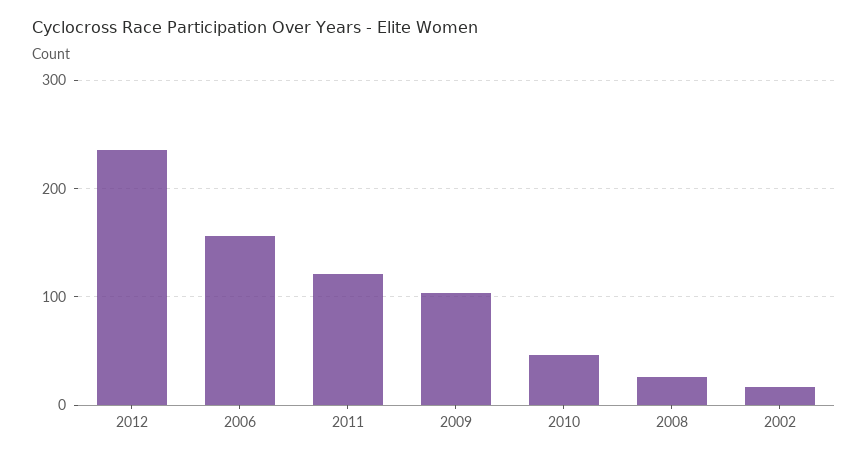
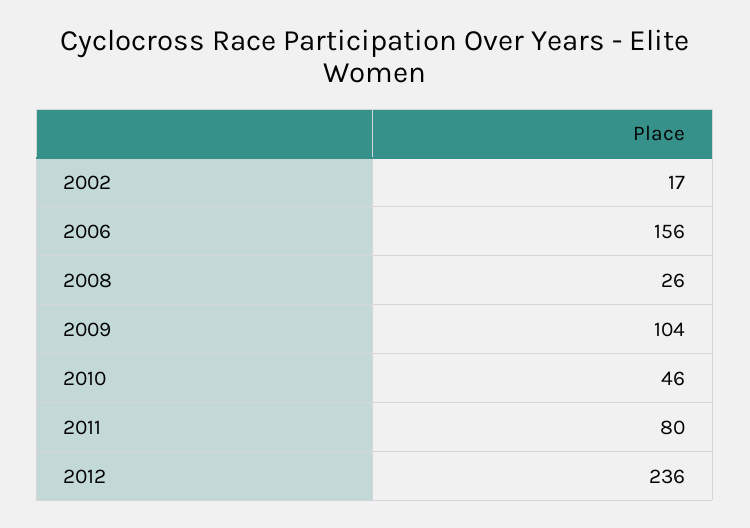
  {
    "2012": 236,
    "2006": 156,
-   "2011": 120,
+   "2011": 80,
    "2009": 104,
    "2010": 46,
    "2008": 26,
    "2002": 17
  }

